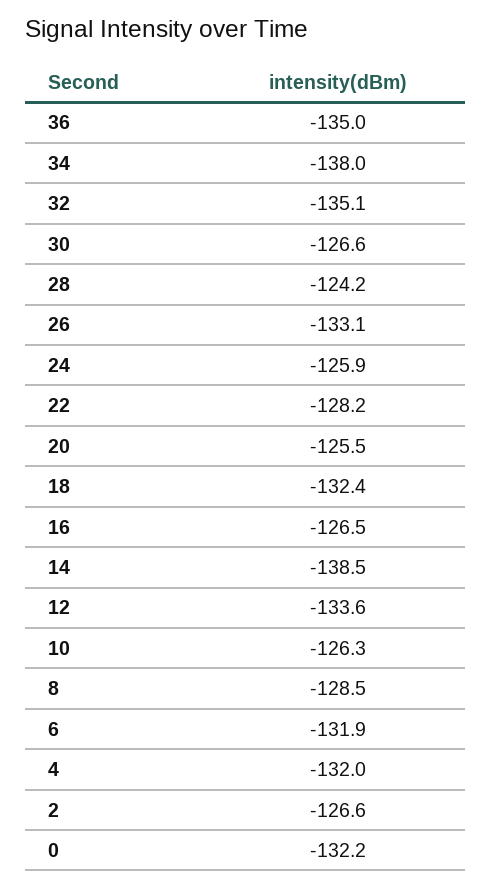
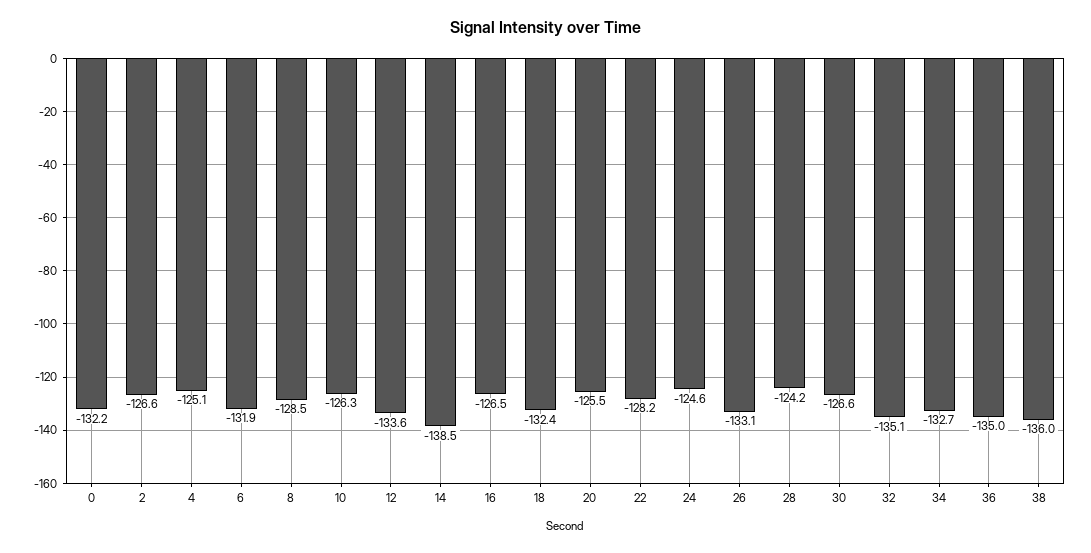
  {
    "36": -135,
-   "34": -138,
+   "34": -132.7,
    "32": -135.1,
    "30": -126.6,
    "28": -124.2,
    "26": -133.1,
-   "24": -125.9,
+   "24": -124.6,
    "22": -128.2,
    "20": -125.5,
    "18": -132.4,
    "16": -126.5,
    "14": -138.5,
    "12": -133.6,
    "10": -126.3,
    "8": -128.5,
    "6": -131.9,
-   "4": -132,
+   "4": -125.1,
    "2": -126.6,
-   "0": -132.2
+   "0": -132.2,
+   "38": -136
  }

